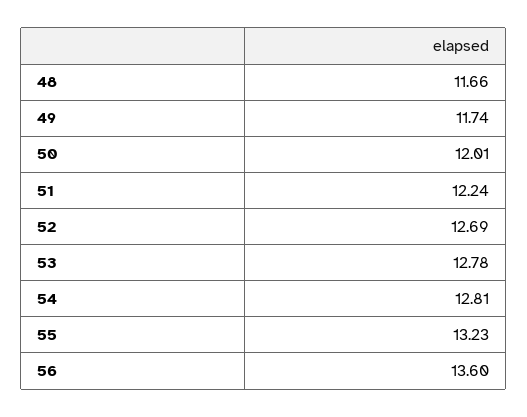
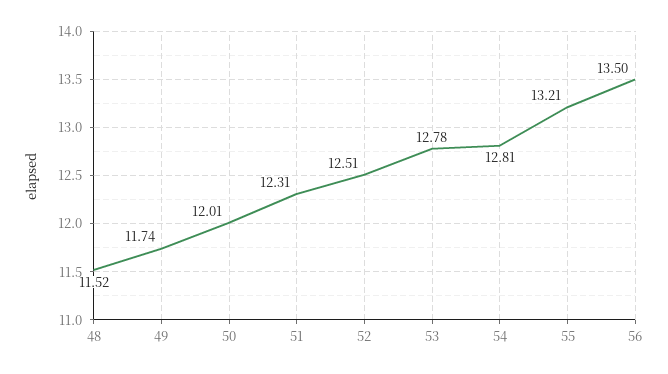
  {
-   "48": 11.66,
+   "48": 11.52,
    "49": 11.74,
    "50": 12.01,
-   "51": 12.24,
+   "51": 12.31,
-   "52": 12.69,
+   "52": 12.51,
    "53": 12.78,
    "54": 12.81,
-   "55": 13.23,
+   "55": 13.21,
-   "56": 13.6
+   "56": 13.5
  }

